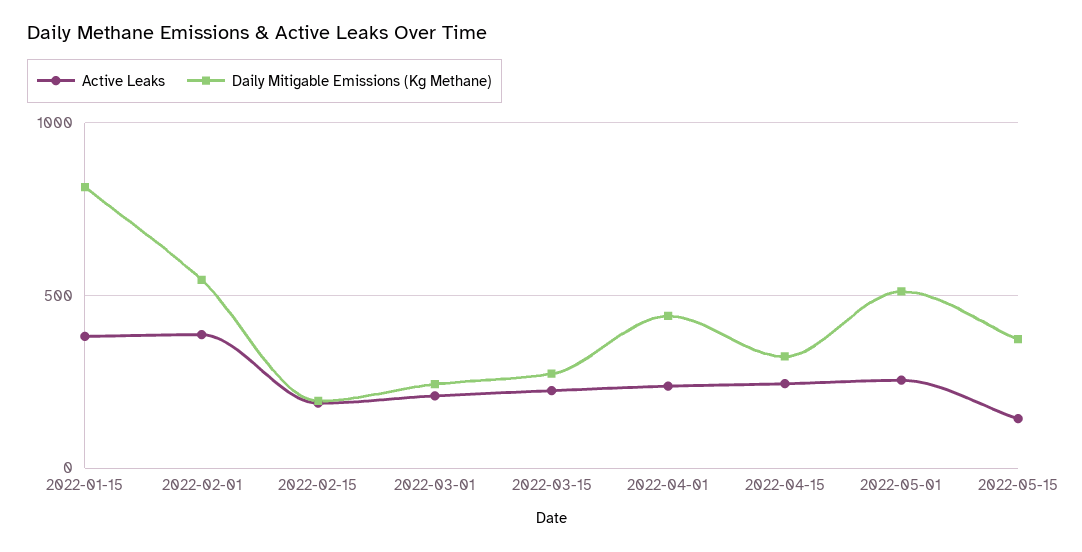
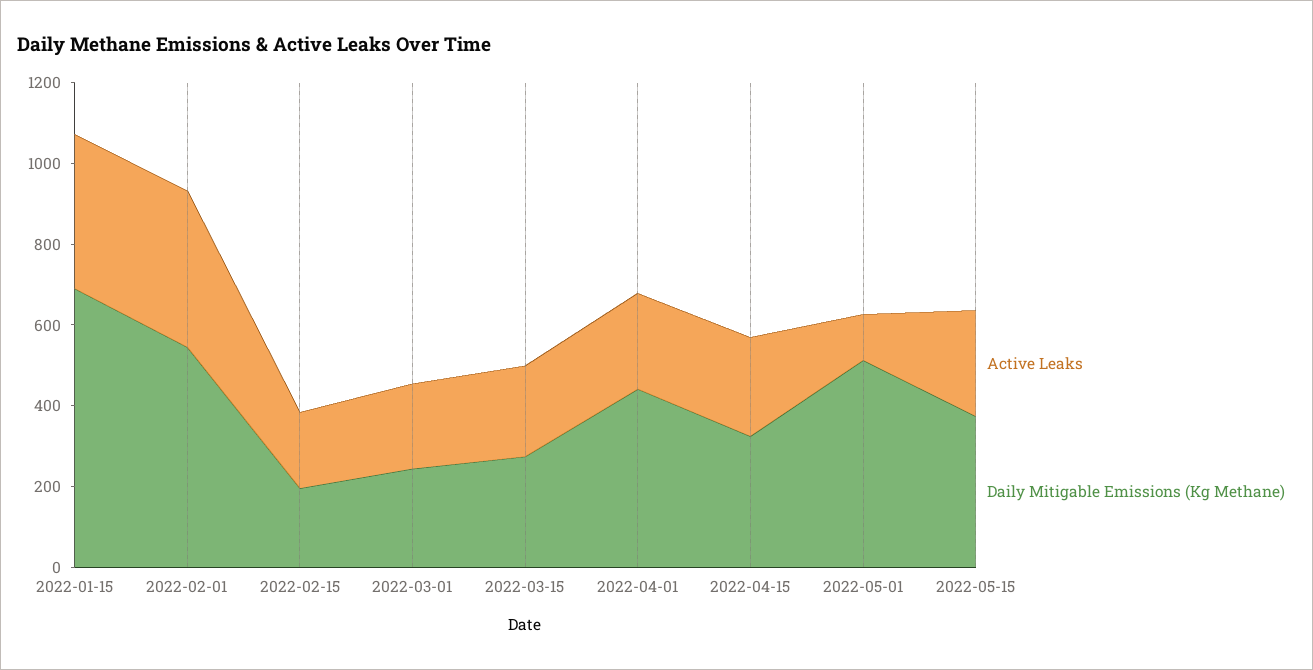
  {
    "Active Leaks": {
      "2022-01-15": 400,
      "2022-02-01": 400,
      "2022-02-15": 200,
      "2022-03-01": 200,
      "2022-03-15": 250,
      "2022-04-01": 250,
      "2022-04-15": 250,
-     "2022-05-01": 250,
+     "2022-05-01": 100,
-     "2022-05-15": 150
+     "2022-05-15": 250
    },
    "Daily Mitigable Emissions (Kg Methane)": {
-     "2022-01-15": 800,
+     "2022-01-15": 700,
      "2022-02-01": 550,
      "2022-02-15": 200,
      "2022-03-01": 250,
      "2022-03-15": 250,
      "2022-04-01": 450,
      "2022-04-15": 300,
      "2022-05-01": 500,
      "2022-05-15": 350
    }
  }

